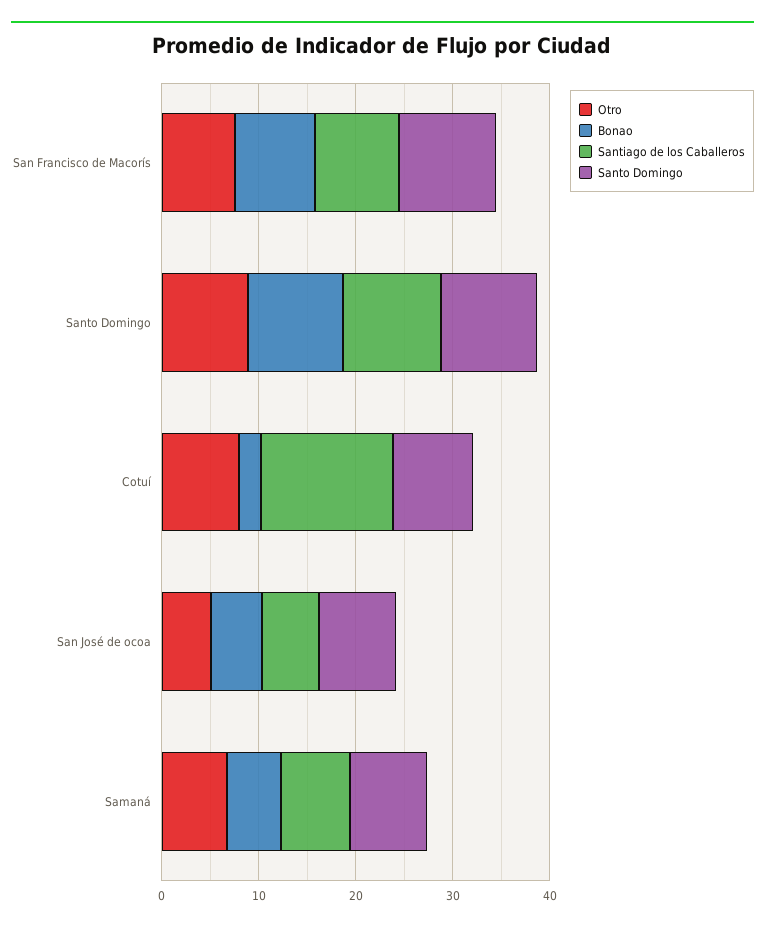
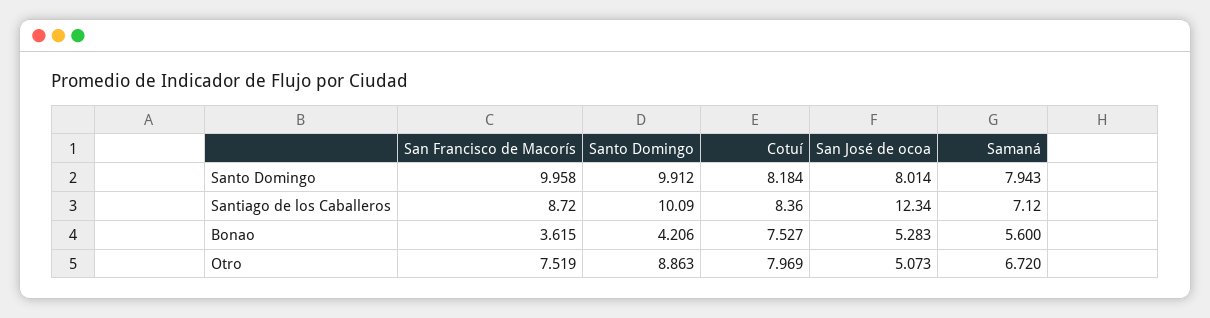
  {
    "Otro": {
      "San Francisco de Macorís": 7.519,
      "Santo Domingo": 8.863,
      "Cotuí": 7.969,
      "San José de ocoa": 5.073,
      "Samaná": 6.72
    },
    "Bonao": {
-     "San Francisco de Macorís": 8,
+     "San Francisco de Macorís": 3.615,
-     "Santo Domingo": 10,
+     "Santo Domingo": 4.206,
-     "Cotuí": 2,
+     "Cotuí": 7.527,
      "San José de ocoa": 5.283,
      "Samaná": 5.6
    },
    "Santiago de los Caballeros": {
      "San Francisco de Macorís": 8.72,
      "Santo Domingo": 10.09,
-     "Cotuí": 14,
+     "Cotuí": 8.36,
-     "San José de ocoa": 6,
+     "San José de ocoa": 12.34,
      "Samaná": 7.12
    },
    "Santo Domingo": {
      "San Francisco de Macorís": 9.958,
      "Santo Domingo": 9.912,
      "Cotuí": 8.184,
      "San José de ocoa": 8.014,
      "Samaná": 7.943
    }
  }

